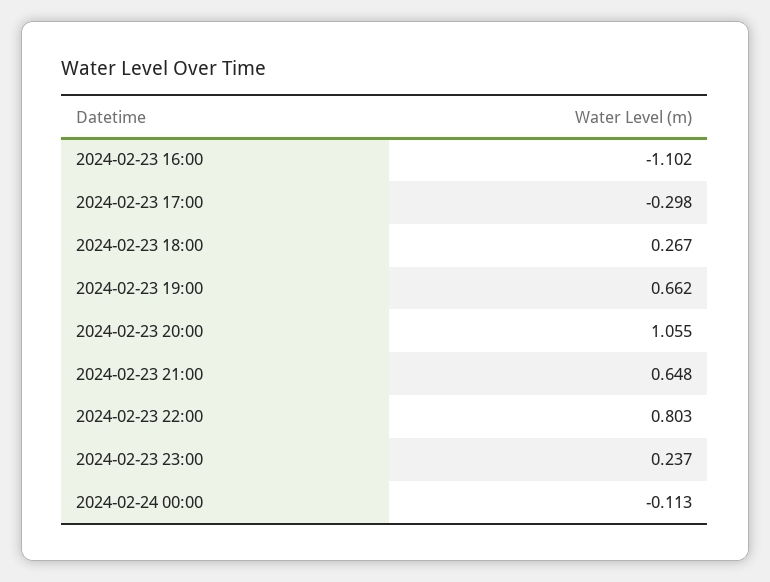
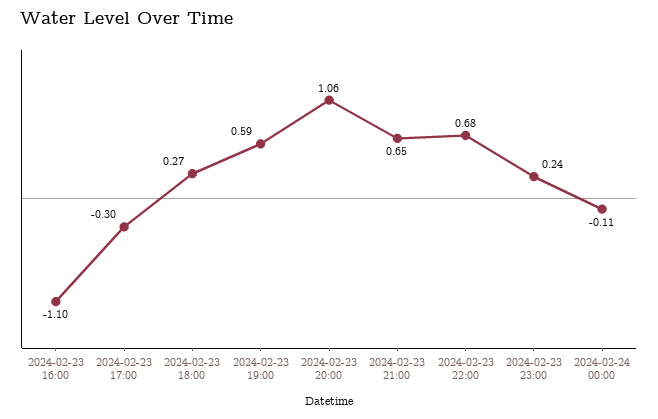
  {
    "2024-02-23 16:00": -1.102,
    "2024-02-23 17:00": -0.298,
    "2024-02-23 18:00": 0.267,
-   "2024-02-23 19:00": 0.662,
+   "2024-02-23 19:00": 0.59,
    "2024-02-23 20:00": 1.055,
    "2024-02-23 21:00": 0.648,
-   "2024-02-23 22:00": 0.803,
+   "2024-02-23 22:00": 0.68,
    "2024-02-23 23:00": 0.237,
    "2024-02-24 00:00": -0.113
  }

